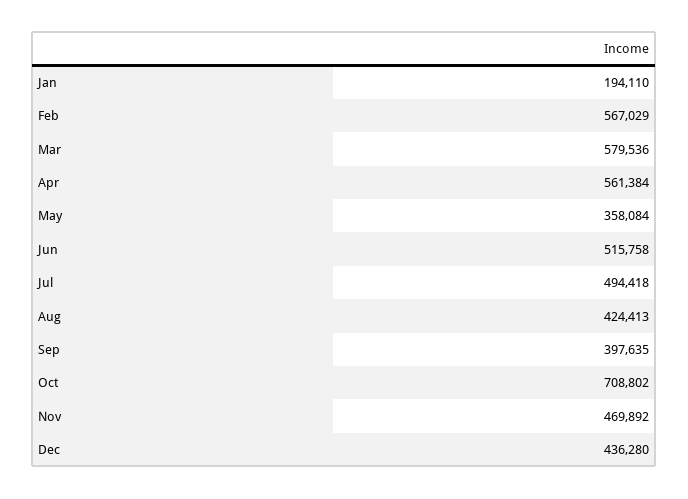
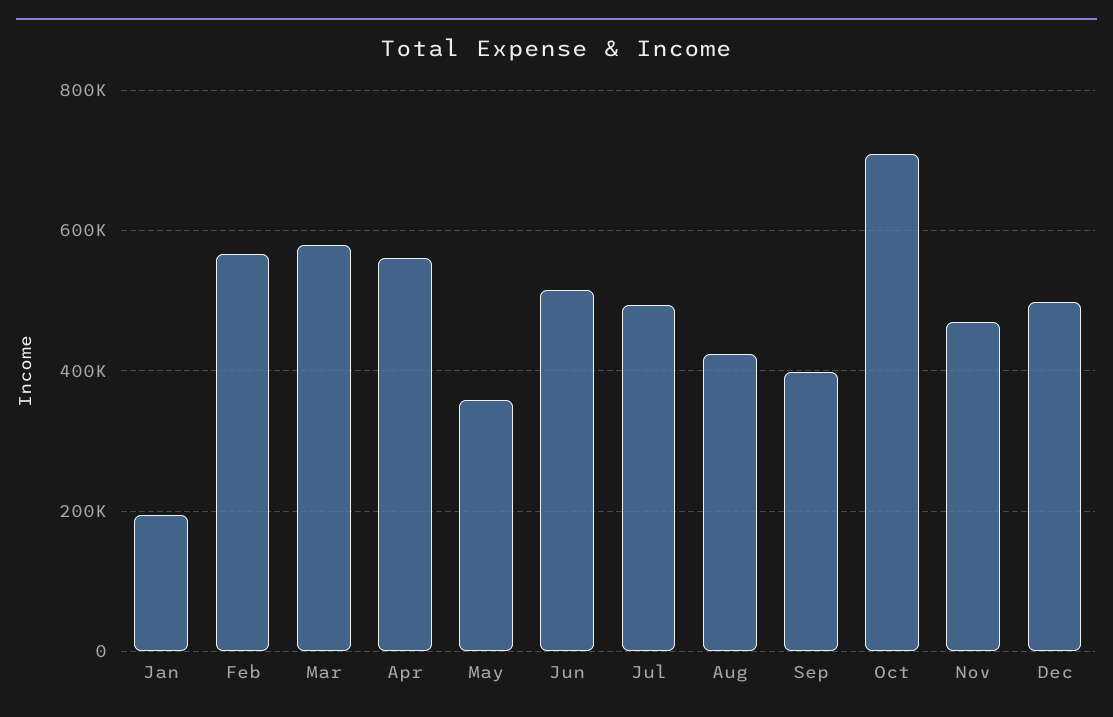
  {
    "Jan": 194110,
    "Feb": 567029,
    "Mar": 579536,
    "Apr": 561384,
    "May": 358084,
    "Jun": 515758,
    "Jul": 494418,
    "Aug": 424413,
    "Sep": 397635,
    "Oct": 708802,
    "Nov": 469892,
-   "Dec": 436280
+   "Dec": 500000
  }

